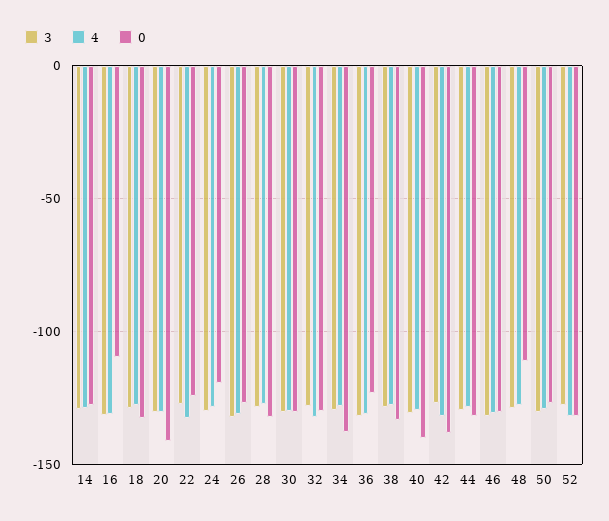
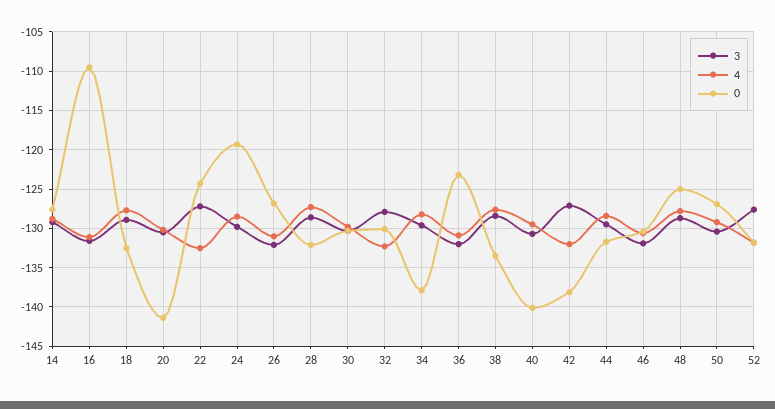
  {
    "3": {
      "14": -129,
      "16": -132,
      "18": -129,
      "20": -131,
      "22": -127,
      "24": -130,
      "26": -132,
      "28": -129,
      "30": -130,
      "32": -128,
      "34": -130,
      "36": -132,
      "38": -128,
      "40": -131,
      "42": -127,
      "44": -130,
      "46": -132,
      "48": -129,
      "50": -130,
      "52": -128
    },
    "4": {
      "14": -129,
      "16": -131,
      "18": -128,
      "20": -130,
      "22": -133,
      "24": -129,
      "26": -131,
      "28": -127,
      "30": -130,
      "32": -132,
      "34": -128,
      "36": -131,
      "38": -128,
      "40": -130,
      "42": -132,
      "44": -128,
      "46": -131,
      "48": -128,
      "50": -129,
      "52": -132
    },
    "0": {
      "14": -128,
      "16": -110,
      "18": -133,
      "20": -141,
      "22": -124,
      "24": -119,
      "26": -127,
      "28": -132,
      "30": -130,
      "32": -130,
      "34": -138,
      "36": -123,
      "38": -134,
      "40": -140,
      "42": -138,
      "44": -132,
      "46": -130,
-     "48": -110,
+     "48": -125,
      "50": -127,
      "52": -132
    }
  }

